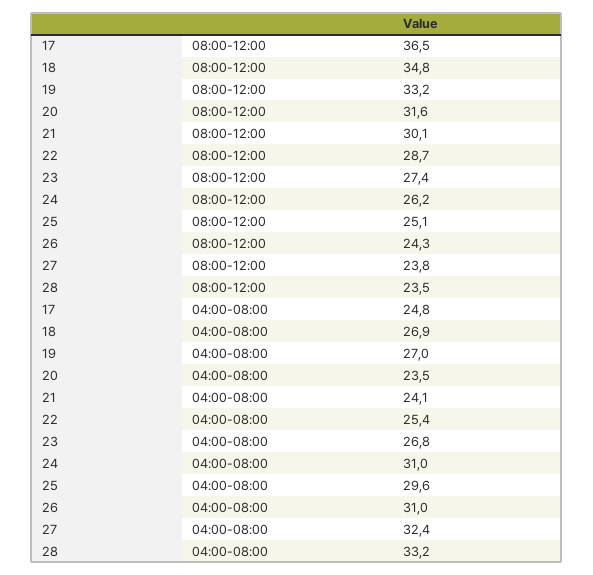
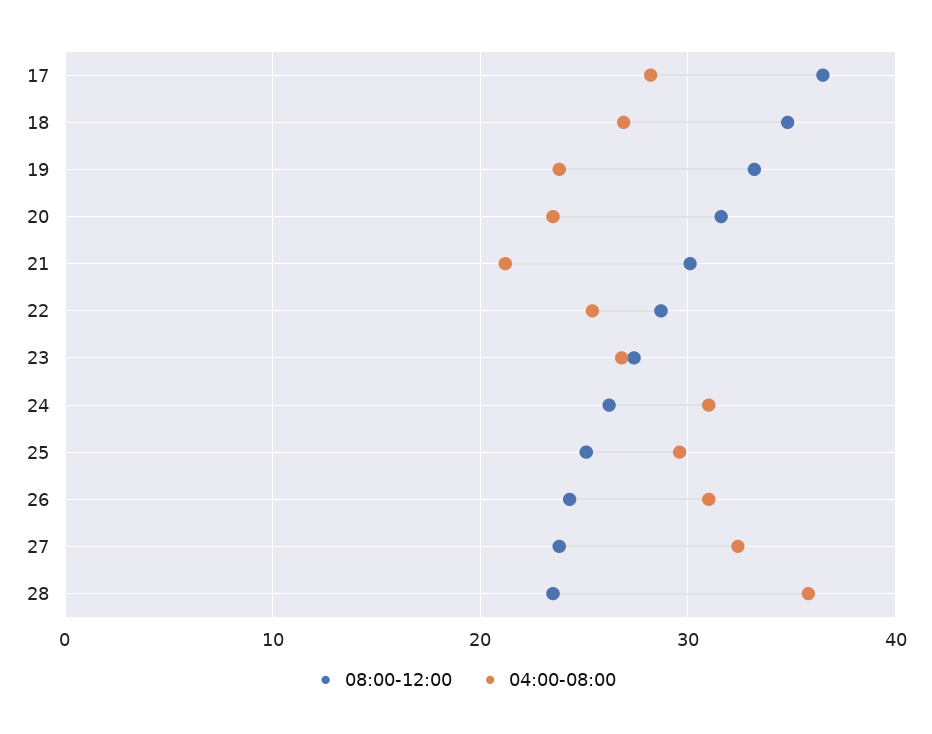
  {
    "08:00-12:00": {
      "17": 36.5,
      "18": 34.8,
      "19": 33.2,
      "20": 31.6,
      "21": 30.1,
      "22": 28.7,
      "23": 27.4,
      "24": 26.2,
      "25": 25.1,
      "26": 24.3,
      "27": 23.8,
      "28": 23.5
    },
    "04:00-08:00": {
-     "17": 24.8,
+     "17": 28,
      "18": 26.9,
-     "19": 27,
+     "19": 24,
      "20": 23.5,
-     "21": 24.1,
+     "21": 21,
      "22": 25.4,
      "23": 26.8,
      "24": 31,
      "25": 29.6,
      "26": 31,
      "27": 32.4,
-     "28": 33.2
+     "28": 36
    }
  }

